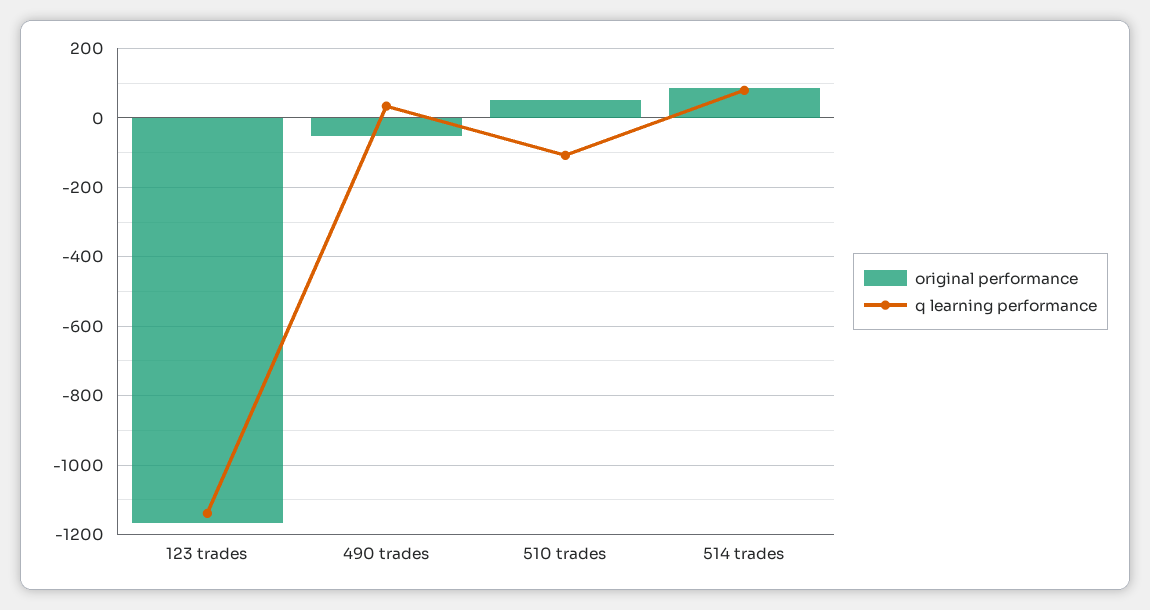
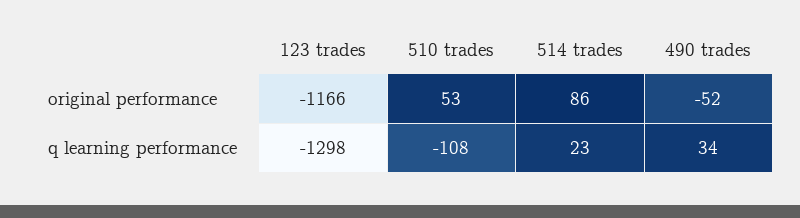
  {
    "original performance": {
      "123 trades": -1166,
      "490 trades": -52,
      "510 trades": 53,
      "514 trades": 86
    },
    "q learning performance": {
-     "123 trades": -1140,
+     "123 trades": -1298,
      "490 trades": 34,
      "510 trades": -108,
-     "514 trades": 80
+     "514 trades": 23
    }
  }

